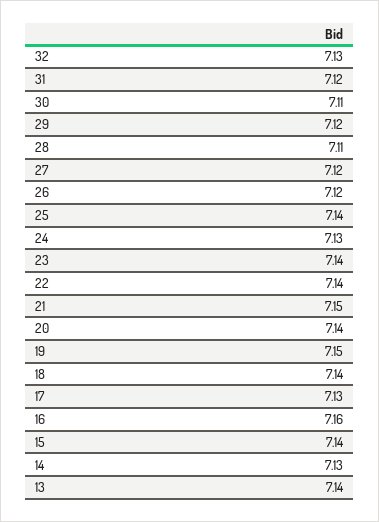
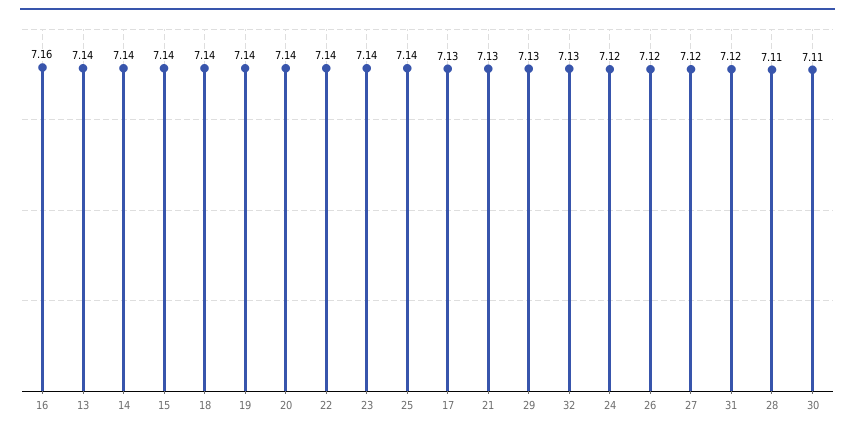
  {
    "32": 7.13,
    "31": 7.12,
    "30": 7.11,
-   "29": 7.12,
+   "29": 7.13,
    "28": 7.11,
    "27": 7.12,
    "26": 7.12,
    "25": 7.14,
-   "24": 7.13,
+   "24": 7.12,
    "23": 7.14,
    "22": 7.14,
-   "21": 7.15,
+   "21": 7.13,
    "20": 7.14,
-   "19": 7.15,
+   "19": 7.14,
    "18": 7.14,
    "17": 7.13,
    "16": 7.16,
    "15": 7.14,
-   "14": 7.13,
+   "14": 7.14,
    "13": 7.14
  }

